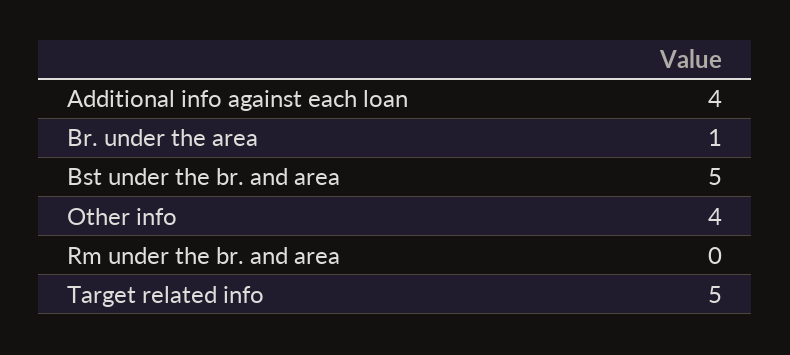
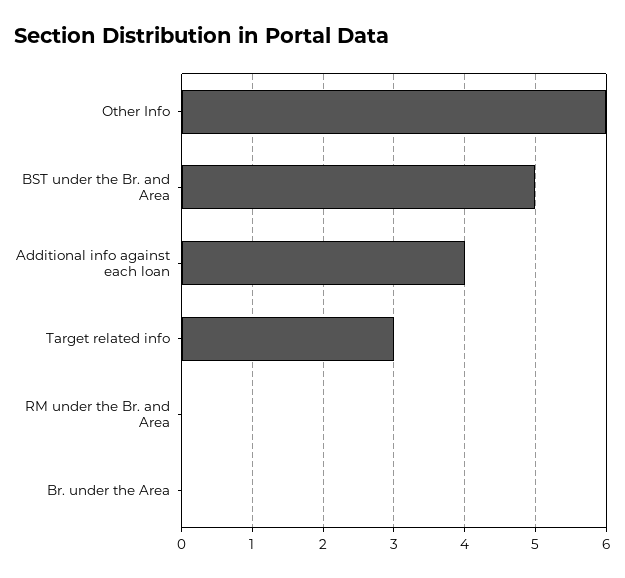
  {
    "Additional info against each loan": 4,
-   "Br. under the area": 1,
+   "Br. under the area": 0,
    "Bst under the br. and area": 5,
-   "Other info": 4,
+   "Other info": 6,
    "Rm under the br. and area": 0,
-   "Target related info": 5
+   "Target related info": 3
  }

